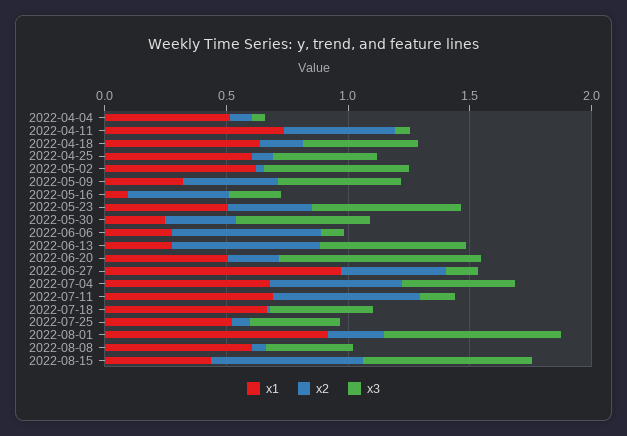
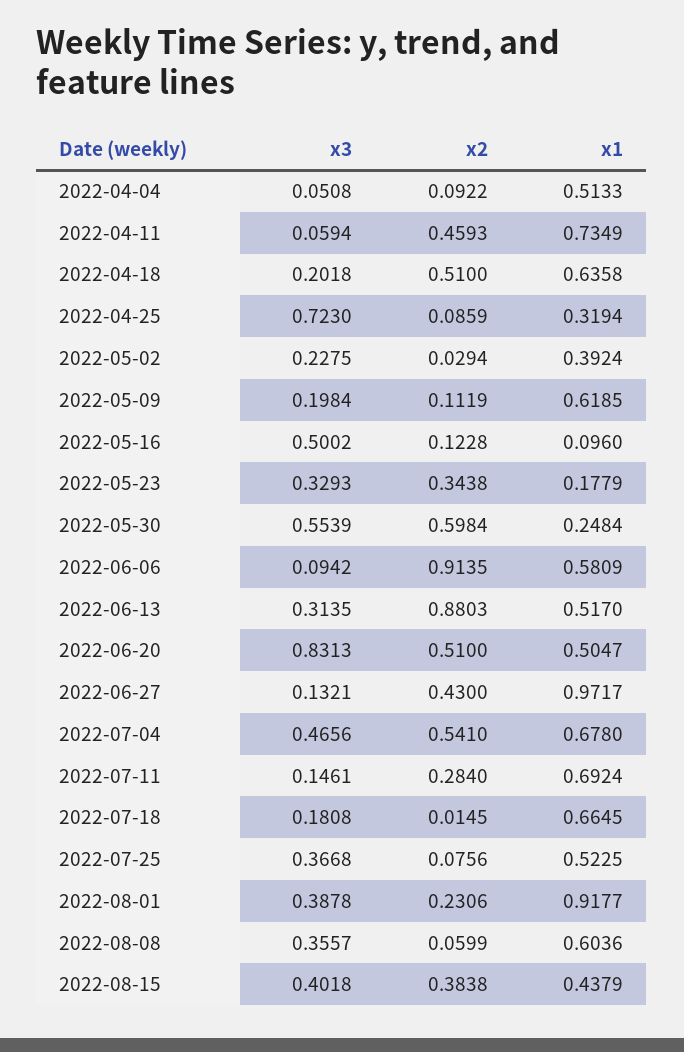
  {
    "x1": {
      "2022-04-04": 0.5133,
      "2022-04-11": 0.7349,
      "2022-04-18": 0.6358,
-     "2022-04-25": 0.6,
+     "2022-04-25": 0.3194,
-     "2022-05-02": 0.6,
+     "2022-05-02": 0.3924,
-     "2022-05-09": 0.3,
+     "2022-05-09": 0.6185,
      "2022-05-16": 0.096,
-     "2022-05-23": 0.5,
+     "2022-05-23": 0.1779,
      "2022-05-30": 0.2484,
-     "2022-06-06": 0.3,
+     "2022-06-06": 0.5809,
-     "2022-06-13": 0.3,
+     "2022-06-13": 0.517,
      "2022-06-20": 0.5047,
      "2022-06-27": 0.9717,
      "2022-07-04": 0.678,
      "2022-07-11": 0.6924,
      "2022-07-18": 0.6645,
      "2022-07-25": 0.5225,
      "2022-08-01": 0.9177,
      "2022-08-08": 0.6036,
      "2022-08-15": 0.4379
    },
    "x2": {
      "2022-04-04": 0.0922,
      "2022-04-11": 0.4593,
-     "2022-04-18": 0.2,
+     "2022-04-18": 0.51,
      "2022-04-25": 0.0859,
      "2022-05-02": 0.0294,
-     "2022-05-09": 0.4,
+     "2022-05-09": 0.1119,
-     "2022-05-16": 0.4,
+     "2022-05-16": 0.1228,
      "2022-05-23": 0.3438,
-     "2022-05-30": 0.3,
+     "2022-05-30": 0.5984,
-     "2022-06-06": 0.6,
+     "2022-06-06": 0.9135,
-     "2022-06-13": 0.6,
+     "2022-06-13": 0.8803,
-     "2022-06-20": 0.2,
+     "2022-06-20": 0.51,
      "2022-06-27": 0.43,
      "2022-07-04": 0.541,
-     "2022-07-11": 0.6,
+     "2022-07-11": 0.284,
      "2022-07-18": 0.0145,
      "2022-07-25": 0.0756,
      "2022-08-01": 0.2306,
      "2022-08-08": 0.0599,
-     "2022-08-15": 0.6
+     "2022-08-15": 0.3838
    },
    "x3": {
      "2022-04-04": 0.0508,
      "2022-04-11": 0.0594,
-     "2022-04-18": 0.5,
+     "2022-04-18": 0.2018,
-     "2022-04-25": 0.4,
+     "2022-04-25": 0.723,
-     "2022-05-02": 0.6,
+     "2022-05-02": 0.2275,
-     "2022-05-09": 0.5,
+     "2022-05-09": 0.1984,
-     "2022-05-16": 0.2,
+     "2022-05-16": 0.5002,
-     "2022-05-23": 0.6,
+     "2022-05-23": 0.3293,
      "2022-05-30": 0.5539,
      "2022-06-06": 0.0942,
-     "2022-06-13": 0.6,
+     "2022-06-13": 0.3135,
      "2022-06-20": 0.8313,
      "2022-06-27": 0.1321,
      "2022-07-04": 0.4656,
      "2022-07-11": 0.1461,
-     "2022-07-18": 0.4,
+     "2022-07-18": 0.1808,
      "2022-07-25": 0.3668,
-     "2022-08-01": 0.7,
+     "2022-08-01": 0.3878,
      "2022-08-08": 0.3557,
-     "2022-08-15": 0.7
+     "2022-08-15": 0.4018
    }
  }

